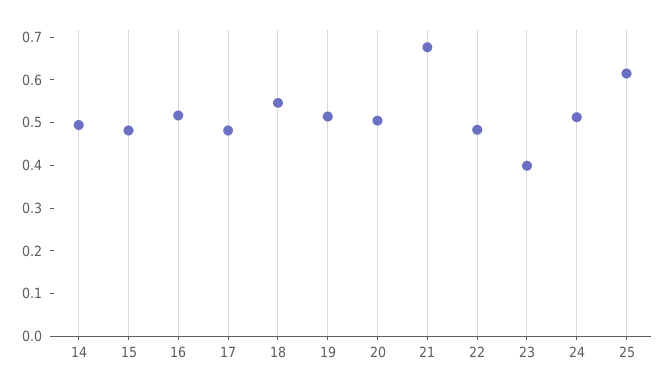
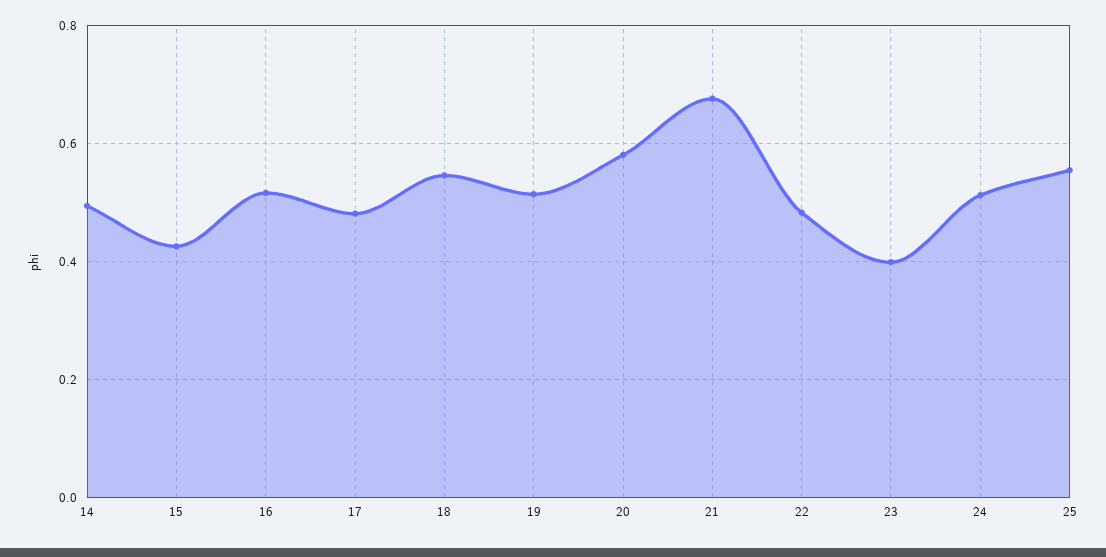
  {
    "14": 0.5,
-   "15": 0.48,
+   "15": 0.42,
    "16": 0.52,
    "17": 0.48,
    "18": 0.54,
    "19": 0.52,
-   "20": 0.5,
+   "20": 0.58,
    "21": 0.68,
    "22": 0.48,
    "23": 0.4,
    "24": 0.52,
-   "25": 0.62
+   "25": 0.56
  }

